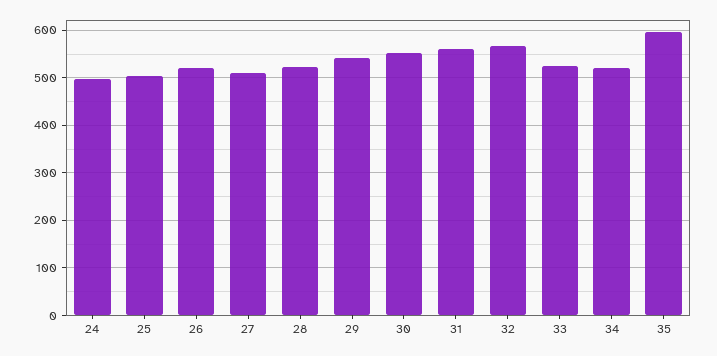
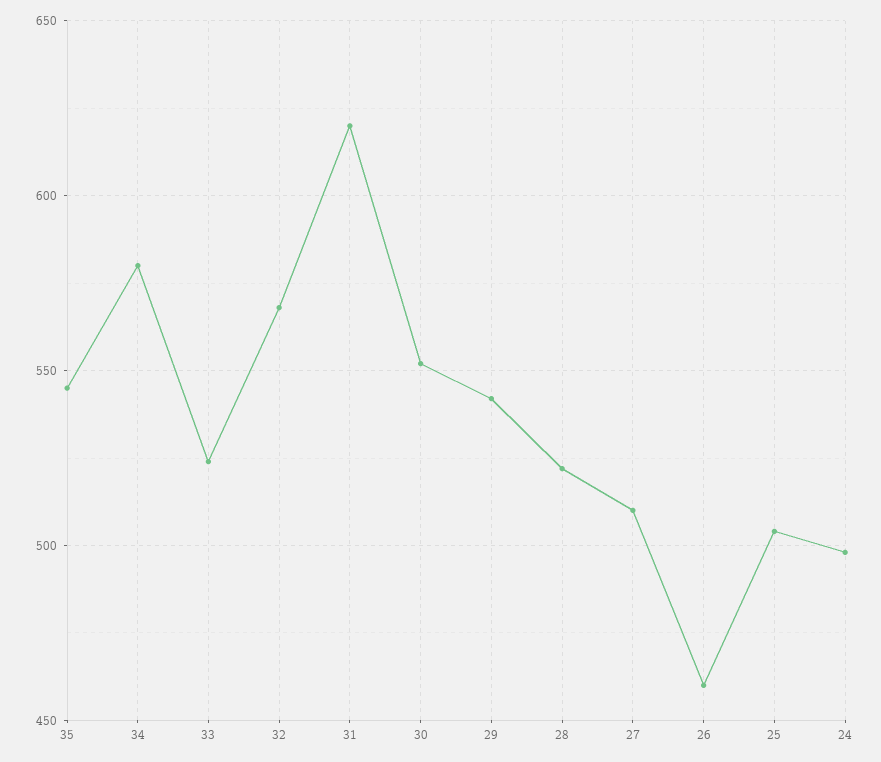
  {
    "24": 500,
    "25": 505,
-   "26": 520,
+   "26": 460,
    "27": 510,
    "28": 520,
    "29": 540,
    "30": 550,
-   "31": 560,
+   "31": 620,
    "32": 570,
    "33": 525,
-   "34": 520,
+   "34": 580,
-   "35": 600
+   "35": 545
  }

